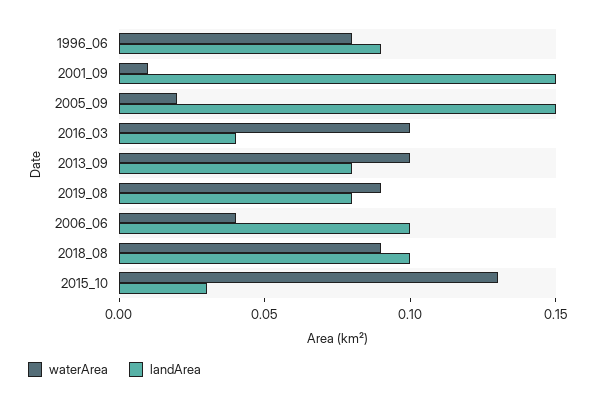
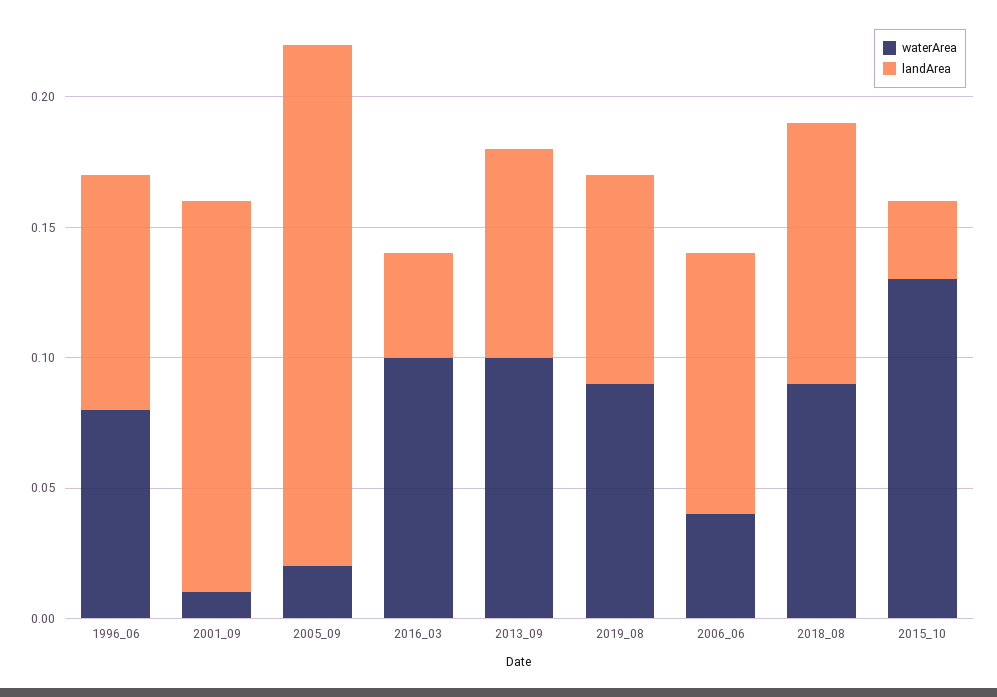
  {
    "waterArea": {
      "1996_06": 0.08,
      "2001_09": 0.01,
      "2005_09": 0.02,
      "2016_03": 0.1,
      "2013_09": 0.1,
      "2019_08": 0.09,
      "2006_06": 0.04,
      "2018_08": 0.09,
      "2015_10": 0.13
    },
    "landArea": {
      "1996_06": 0.09,
      "2001_09": 0.15,
-     "2005_09": 0.15,
+     "2005_09": 0.2,
      "2016_03": 0.04,
      "2013_09": 0.08,
      "2019_08": 0.08,
      "2006_06": 0.1,
      "2018_08": 0.1,
      "2015_10": 0.03
    }
  }

